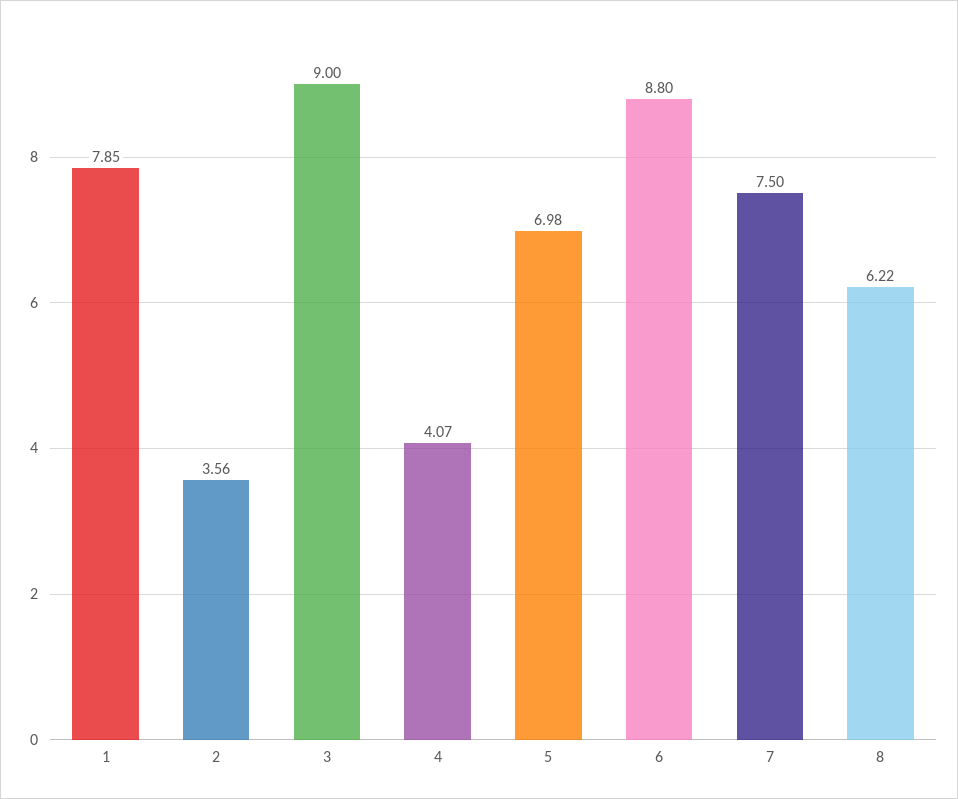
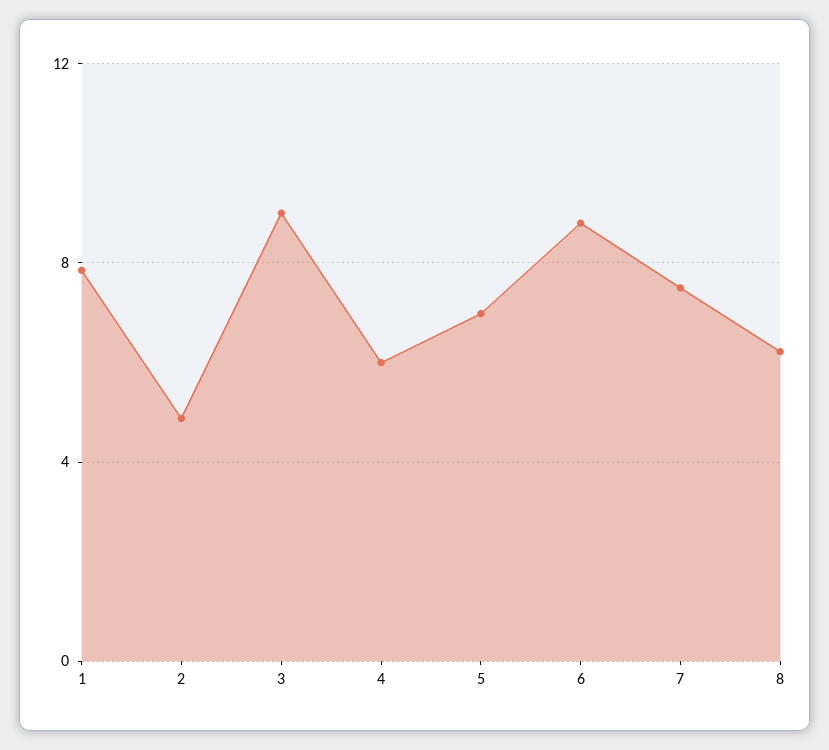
  {
    "1": 7.85,
-   "2": 3.56,
+   "2": 5,
    "3": 9,
-   "4": 4.07,
+   "4": 6,
    "5": 6.98,
    "6": 8.8,
    "7": 7.5,
    "8": 6.22
  }

